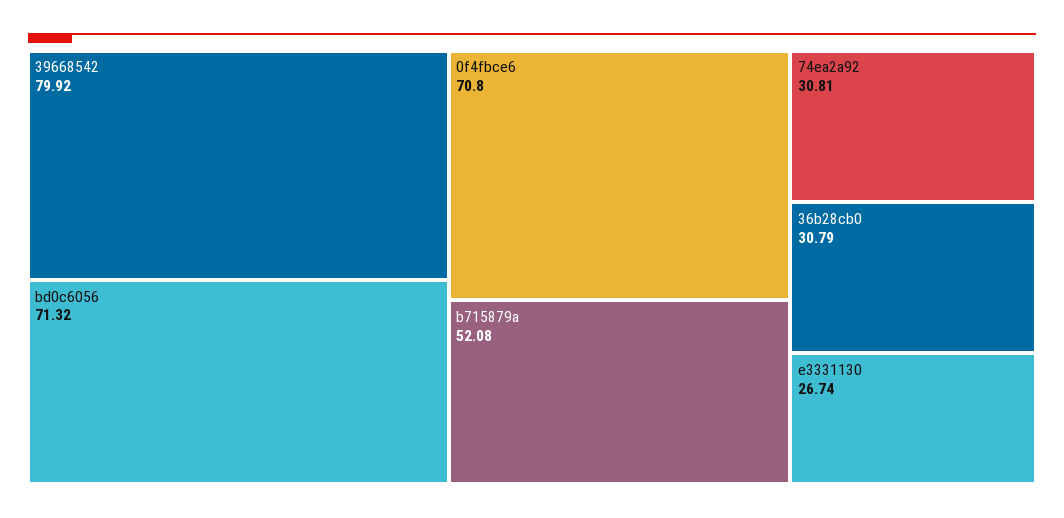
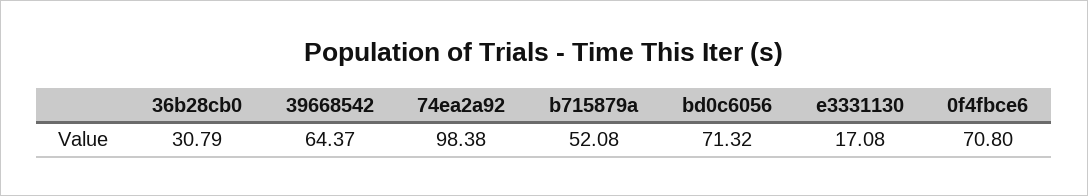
  {
-   "39668542": 79.92,
+   "39668542": 64.37,
    "bd0c6056": 71.32,
    "0f4fbce6": 70.8,
    "b715879a": 52.08,
-   "74ea2a92": 30.81,
+   "74ea2a92": 98.38,
    "36b28cb0": 30.79,
-   "e3331130": 26.74
+   "e3331130": 17.08
  }

